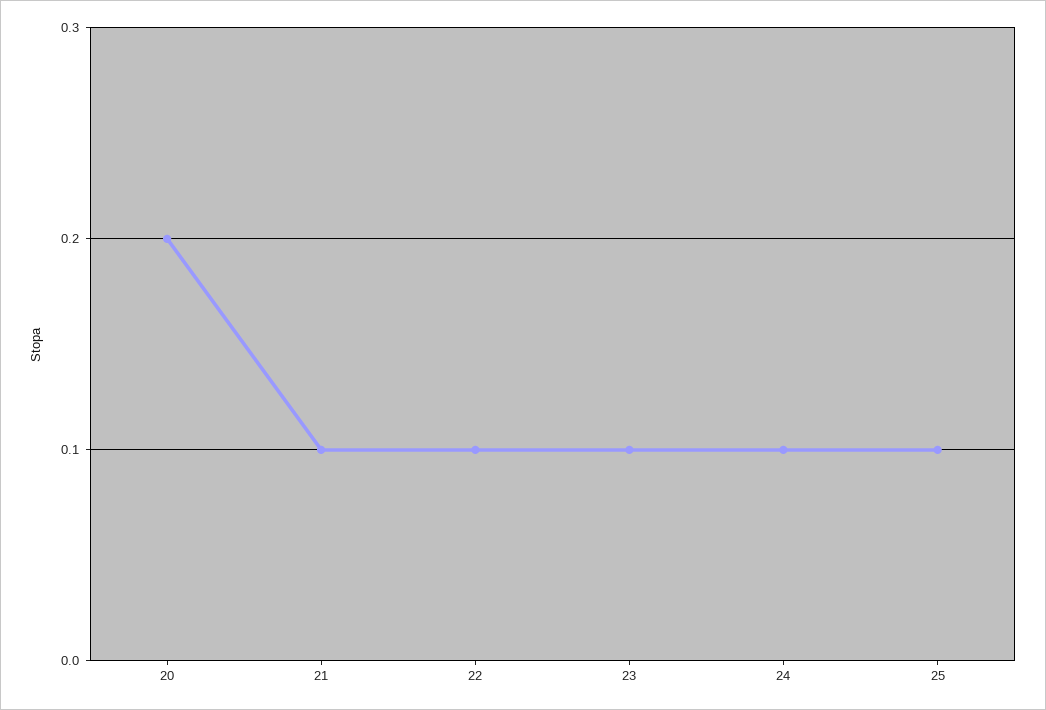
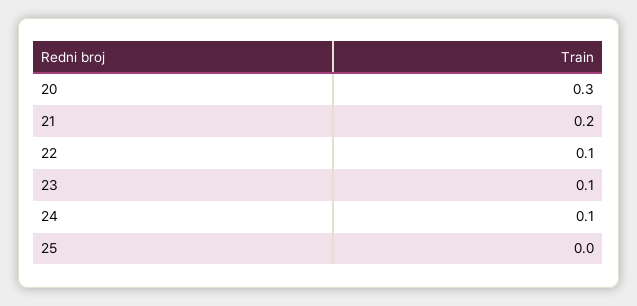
  {
-   "20": 0.2,
+   "20": 0.3,
-   "21": 0.1,
+   "21": 0.2,
    "22": 0.1,
    "23": 0.1,
    "24": 0.1,
-   "25": 0.1
+   "25": 0
  }

